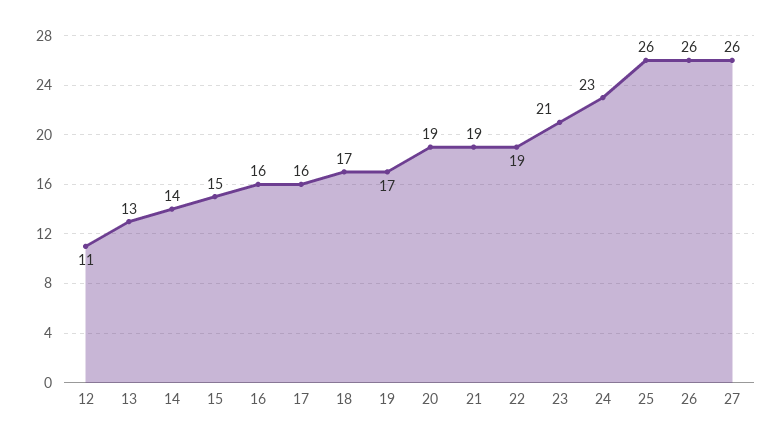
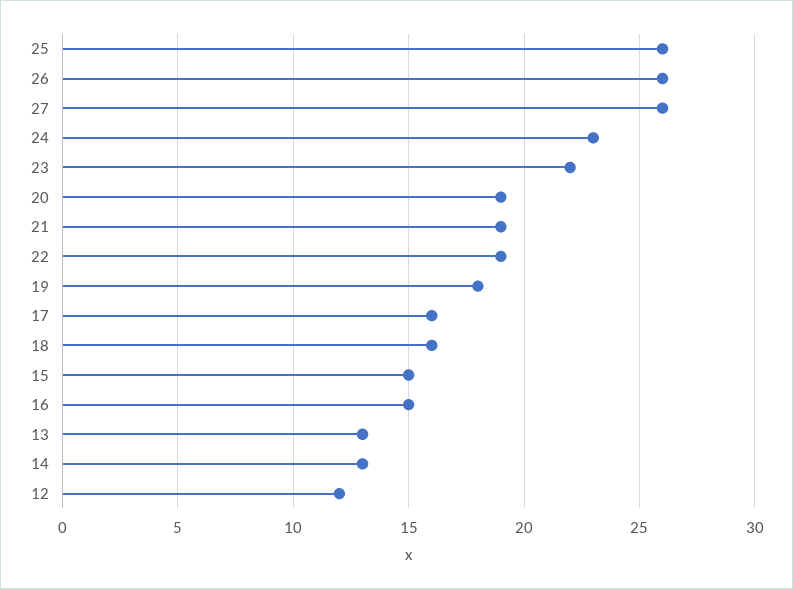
  {
-   "12": 11,
+   "12": 12,
    "13": 13,
-   "14": 14,
+   "14": 13,
    "15": 15,
-   "16": 16,
+   "16": 15,
    "17": 16,
-   "18": 17,
+   "18": 16,
-   "19": 17,
+   "19": 18,
    "20": 19,
    "21": 19,
    "22": 19,
-   "23": 21,
+   "23": 22,
    "24": 23,
    "25": 26,
    "26": 26,
    "27": 26
  }

